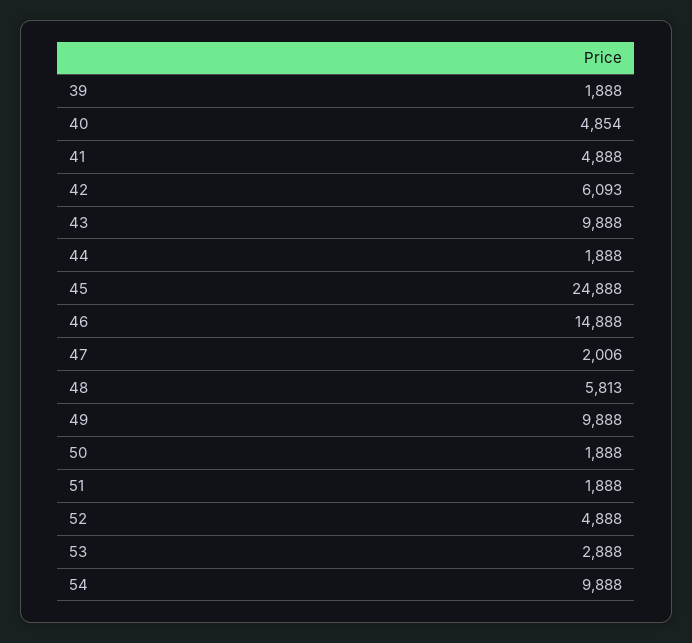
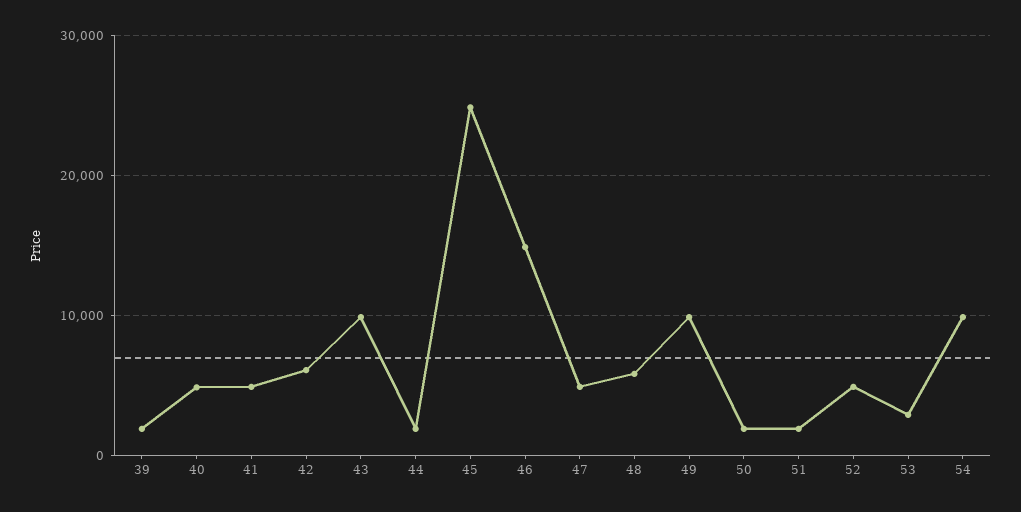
  {
    "39": 1888,
    "40": 4854,
    "41": 4888,
    "42": 6093,
    "43": 9888,
    "44": 1888,
    "45": 24888,
    "46": 14888,
-   "47": 2006,
+   "47": 5000,
    "48": 5813,
    "49": 9888,
    "50": 1888,
    "51": 1888,
    "52": 4888,
    "53": 2888,
    "54": 9888
  }

